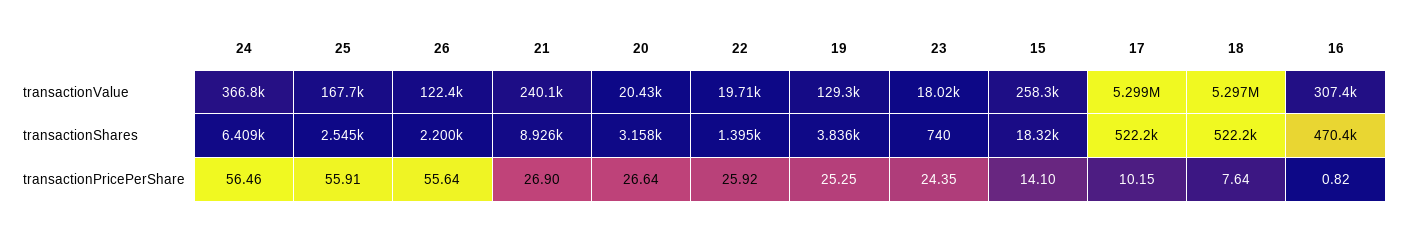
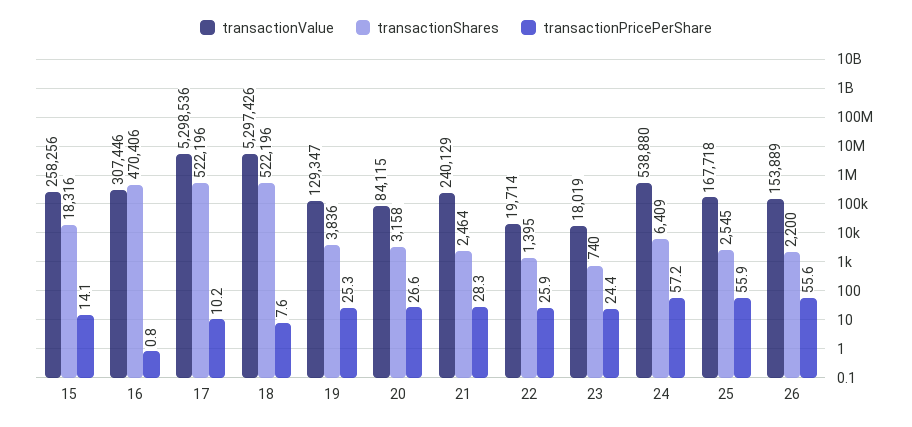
  {
    "transactionValue": {
-     "24": 366800,
+     "24": 538880,
      "25": 167718,
-     "26": 122400,
+     "26": 153889,
      "21": 240129,
-     "20": 20430,
+     "20": 84115,
      "22": 19714,
      "19": 129347,
      "23": 18019,
      "15": 258256,
      "17": 5298536,
      "18": 5297426,
      "16": 307446
    },
    "transactionShares": {
      "24": 6409,
      "25": 2545,
      "26": 2200,
-     "21": 8926,
+     "21": 2464,
      "20": 3158,
      "22": 1395,
      "19": 3836,
      "23": 740,
      "15": 18316,
      "17": 522196,
      "18": 522196,
      "16": 470406
    },
    "transactionPricePerShare": {
-     "24": 56.46,
+     "24": 57.2,
      "25": 55.91,
      "26": 55.64,
-     "21": 26.9,
+     "21": 28.3,
      "20": 26.64,
      "22": 25.92,
      "19": 25.25,
      "23": 24.35,
      "15": 14.1,
      "17": 10.15,
      "18": 7.64,
      "16": 0.82
    }
  }

